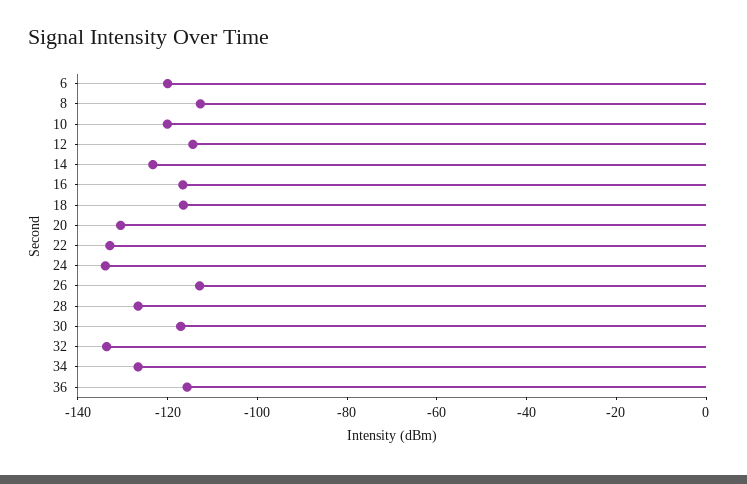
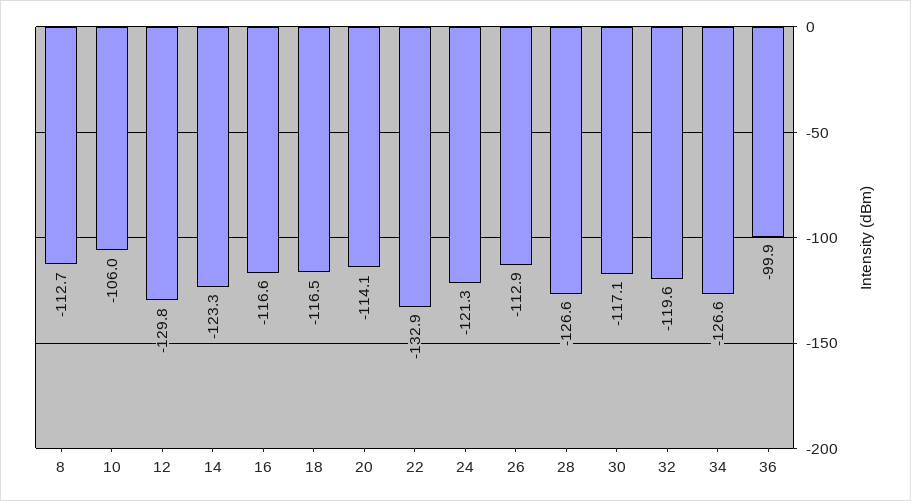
  {
-   "6": -120,
    "8": -112.7,
-   "10": -120,
+   "10": -106,
-   "12": -115,
+   "12": -129.8,
    "14": -123.3,
    "16": -116.6,
    "18": -116.5,
-   "20": -130,
+   "20": -114.1,
    "22": -132.9,
-   "24": -135,
+   "24": -121.3,
    "26": -112.9,
    "28": -126.6,
    "30": -117.1,
-   "32": -135,
+   "32": -119.6,
    "34": -126.6,
-   "36": -115
+   "36": -99.9
  }

